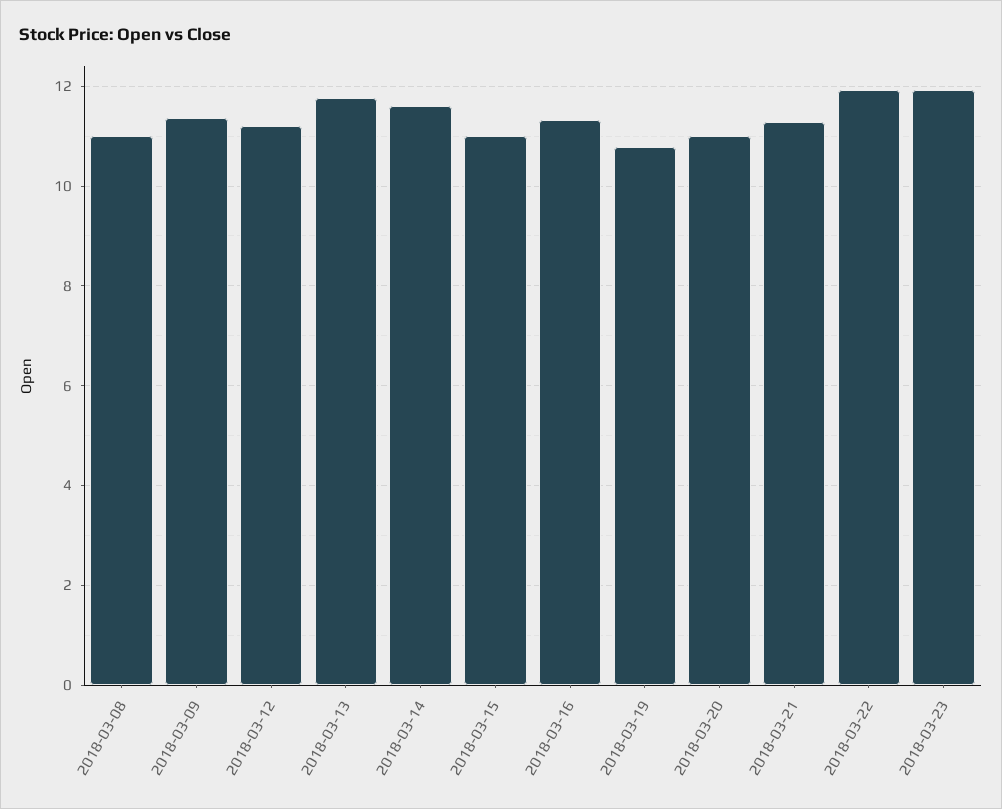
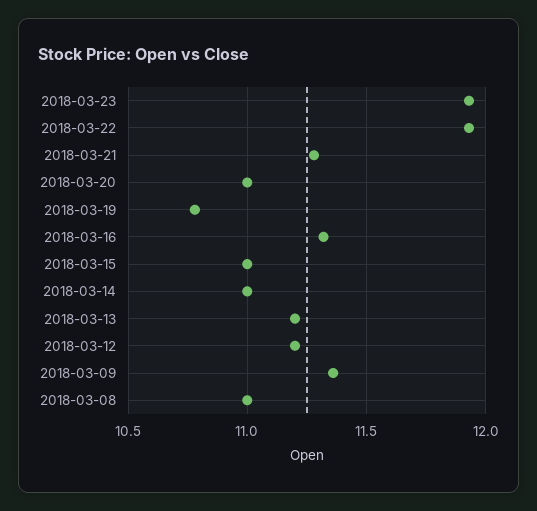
  {
    "2018-03-08": 11,
    "2018-03-09": 11.35,
    "2018-03-12": 11.2,
-   "2018-03-13": 11.8,
+   "2018-03-13": 11.2,
-   "2018-03-14": 11.6,
+   "2018-03-14": 11,
    "2018-03-15": 11,
    "2018-03-16": 11.3,
    "2018-03-19": 10.8,
    "2018-03-20": 11,
    "2018-03-21": 11.3,
    "2018-03-22": 11.95,
    "2018-03-23": 11.95
  }

